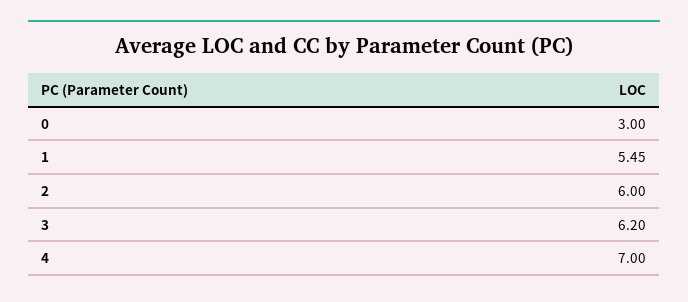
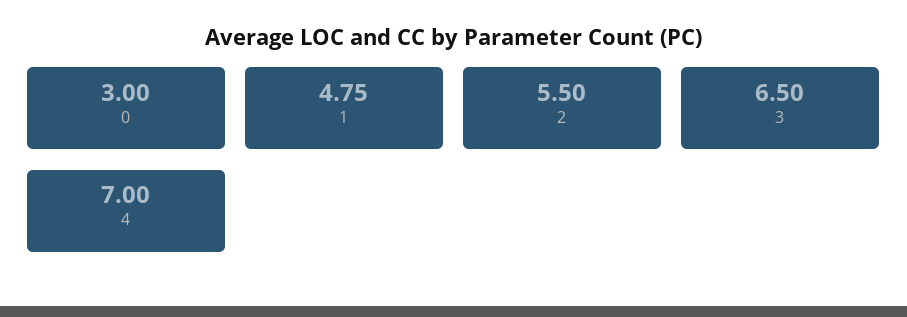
  {
    "0": 3,
-   "1": 5.45,
+   "1": 4.75,
-   "2": 6,
+   "2": 5.5,
-   "3": 6.2,
+   "3": 6.5,
    "4": 7
  }

